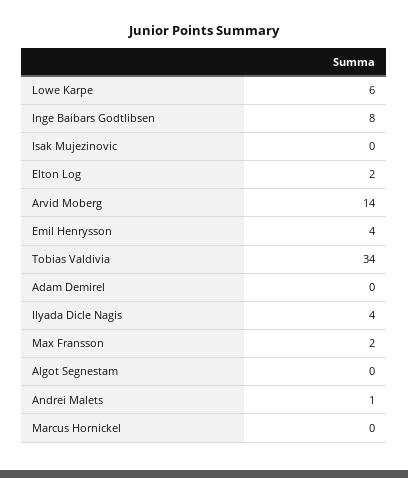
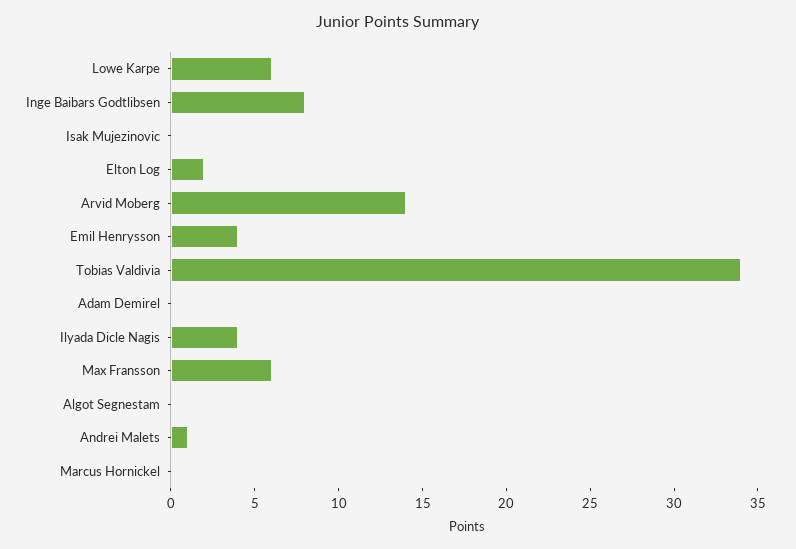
  {
    "Lowe Karpe": 6,
    "Inge Baibars Godtlibsen": 8,
    "Isak Mujezinovic": 0,
    "Elton Log": 2,
    "Arvid Moberg": 14,
    "Emil Henrysson": 4,
    "Tobias Valdivia": 34,
    "Adam Demirel": 0,
    "Ilyada Dicle Nagis": 4,
-   "Max Fransson": 2,
+   "Max Fransson": 6,
    "Algot Segnestam": 0,
    "Andrei Malets": 1,
    "Marcus Hornickel": 0
  }

